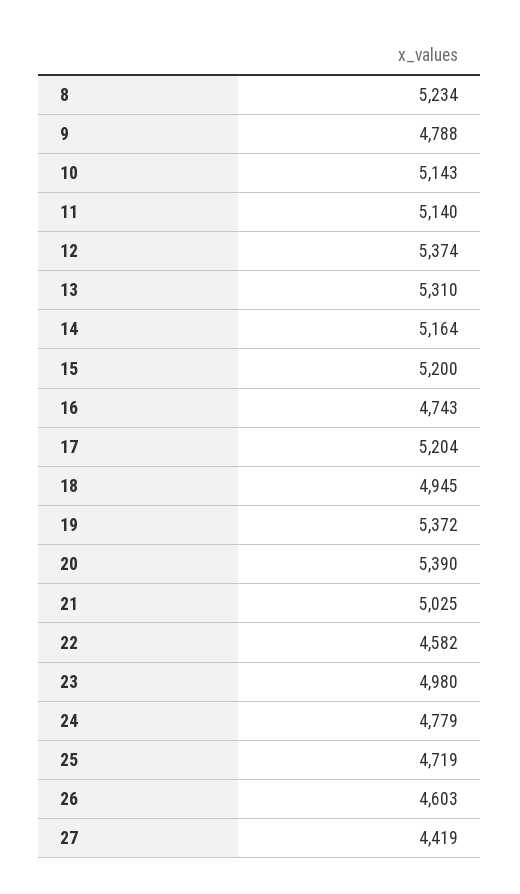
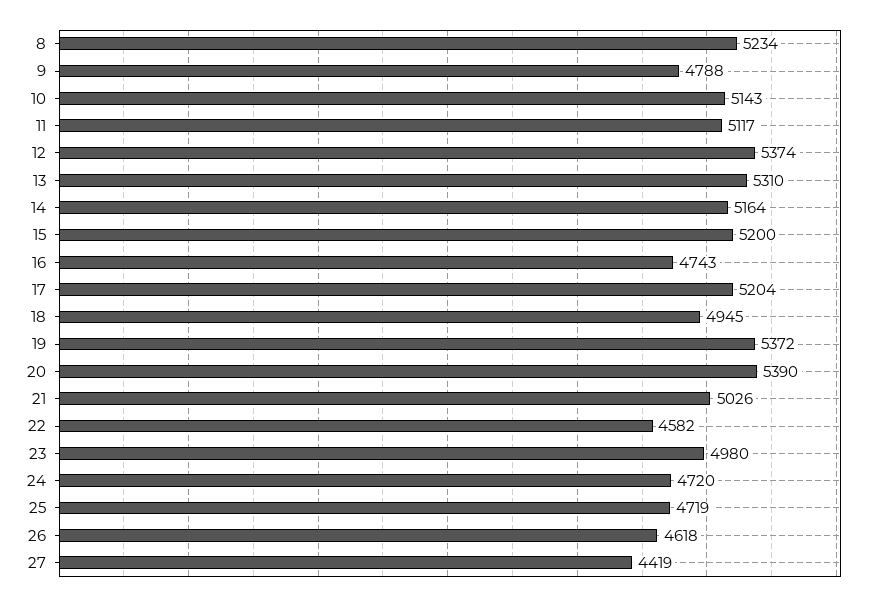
  {
    "8": 5234,
    "9": 4788,
    "10": 5143,
-   "11": 5140,
+   "11": 5117,
    "12": 5374,
    "13": 5310,
    "14": 5164,
    "15": 5200,
    "16": 4743,
    "17": 5204,
    "18": 4945,
    "19": 5372,
    "20": 5390,
-   "21": 5025,
+   "21": 5026,
    "22": 4582,
    "23": 4980,
-   "24": 4779,
+   "24": 4720,
    "25": 4719,
-   "26": 4603,
+   "26": 4618,
    "27": 4419
  }

